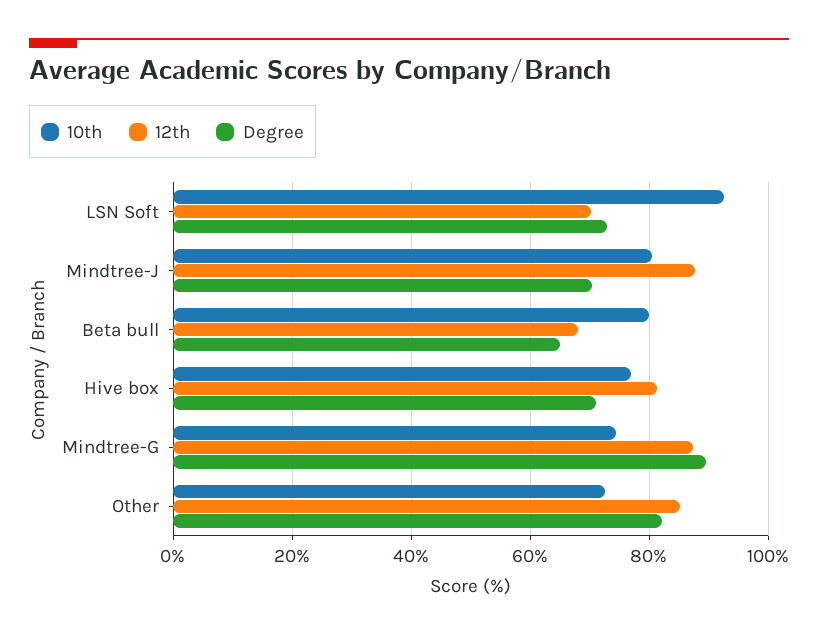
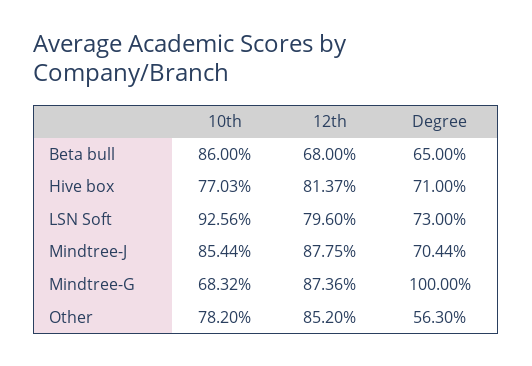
  {
    "10th": {
      "LSN Soft": 92.56,
-     "Mindtree-J": 80,
+     "Mindtree-J": 85.44,
-     "Beta bull": 80,
+     "Beta bull": 86,
      "Hive box": 77.03,
-     "Mindtree-G": 74,
+     "Mindtree-G": 68.32,
-     "Other": 72
+     "Other": 78.2
    },
    "12th": {
-     "LSN Soft": 70,
+     "LSN Soft": 79.6,
      "Mindtree-J": 87.75,
      "Beta bull": 68,
      "Hive box": 81.37,
      "Mindtree-G": 87.36,
      "Other": 85.2
    },
    "Degree": {
      "LSN Soft": 73,
      "Mindtree-J": 70.44,
      "Beta bull": 65,
      "Hive box": 71,
-     "Mindtree-G": 90,
+     "Mindtree-G": 100,
-     "Other": 82
+     "Other": 56.3
    }
  }

